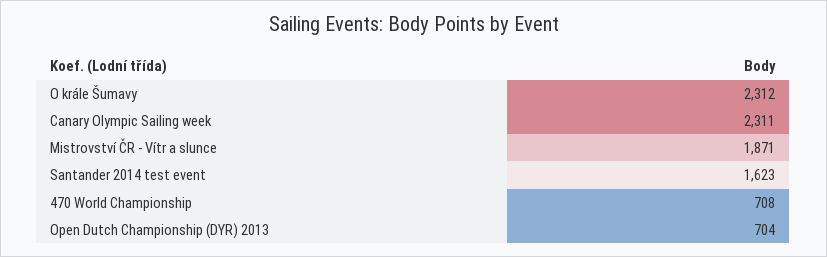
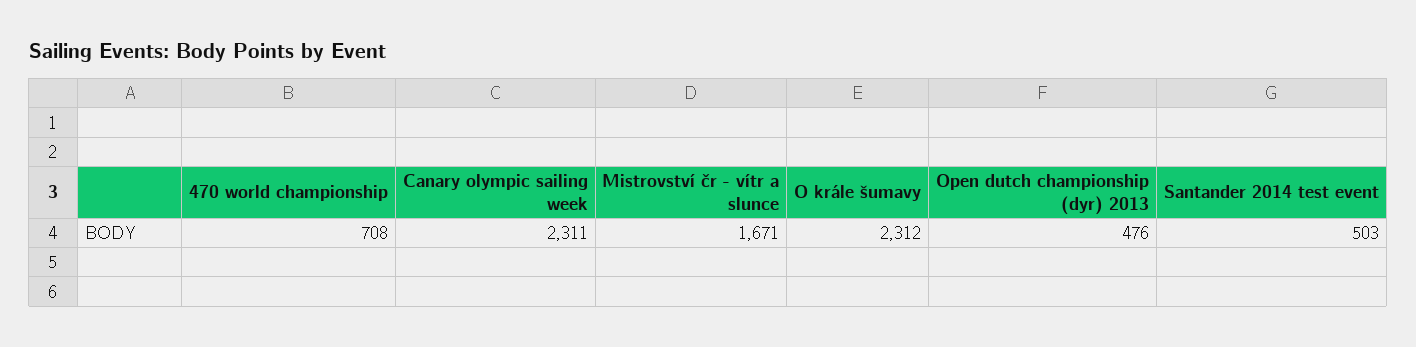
  {
    "O krále Šumavy": 2312,
    "Canary Olympic Sailing week": 2311,
-   "Mistrovství ČR - Vítr a slunce": 1871,
+   "Mistrovství ČR - Vítr a slunce": 1671,
-   "Santander 2014 test event": 1623,
+   "Santander 2014 test event": 503,
    "470 World Championship": 708,
-   "Open Dutch Championship (DYR) 2013": 704
+   "Open Dutch Championship (DYR) 2013": 476
  }

